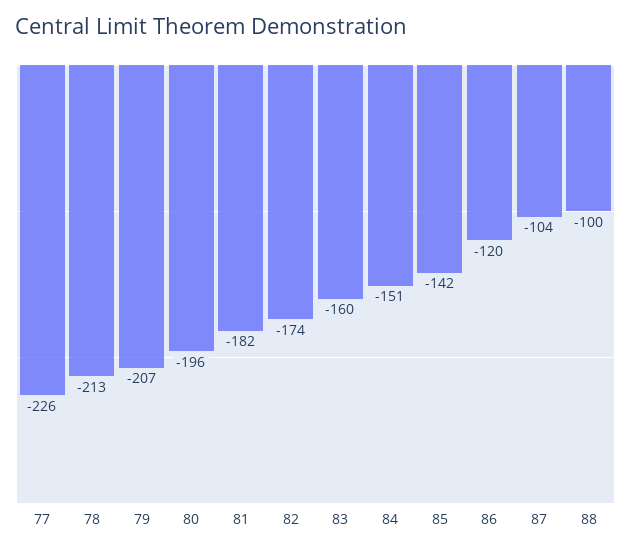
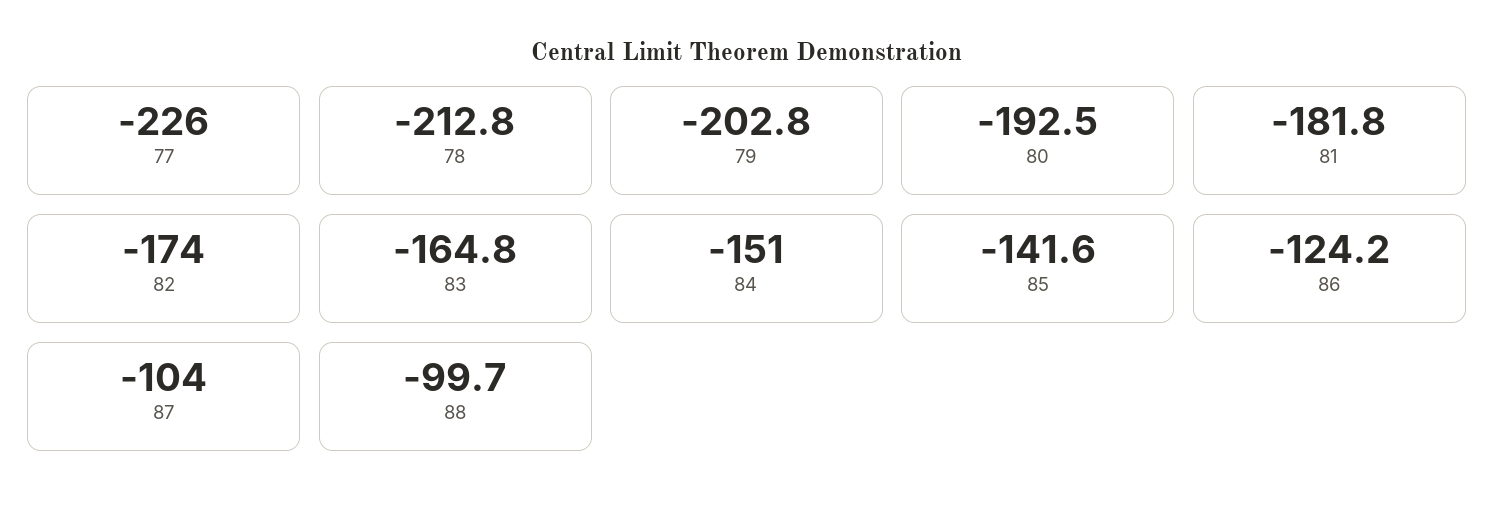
  {
    "77": -226,
    "78": -212.8,
-   "79": -207,
+   "79": -202.8,
-   "80": -196,
+   "80": -192.5,
    "81": -181.8,
    "82": -174,
-   "83": -160,
+   "83": -164.8,
    "84": -151,
    "85": -141.6,
-   "86": -120,
+   "86": -124.2,
    "87": -104,
    "88": -99.7
  }

